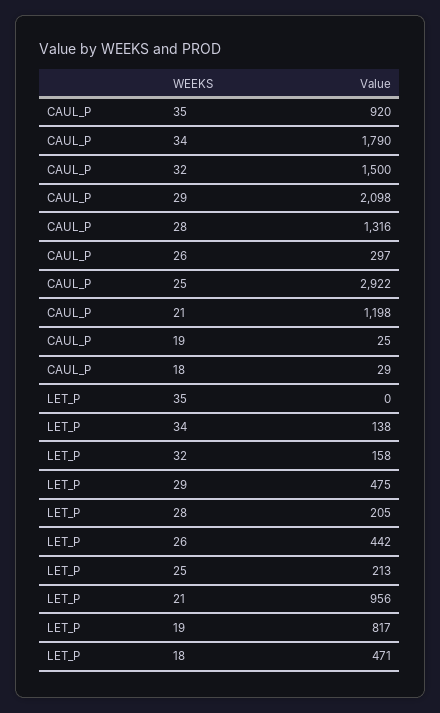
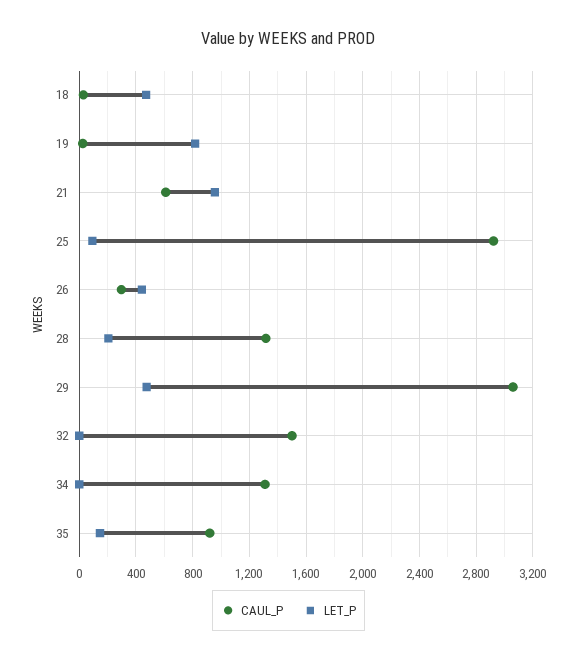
  {
    "CAUL_P": {
      "35": 920,
-     "34": 1790,
+     "34": 1300,
      "32": 1500,
-     "29": 2098,
+     "29": 3050,
      "28": 1316,
      "26": 297,
      "25": 2922,
-     "21": 1198,
+     "21": 600,
      "19": 25,
      "18": 29
    },
    "LET_P": {
-     "35": 0,
+     "35": 150,
-     "34": 138,
+     "34": 0,
-     "32": 158,
+     "32": 0,
      "29": 475,
      "28": 205,
      "26": 442,
-     "25": 213,
+     "25": 100,
      "21": 956,
      "19": 817,
      "18": 471
    }
  }

